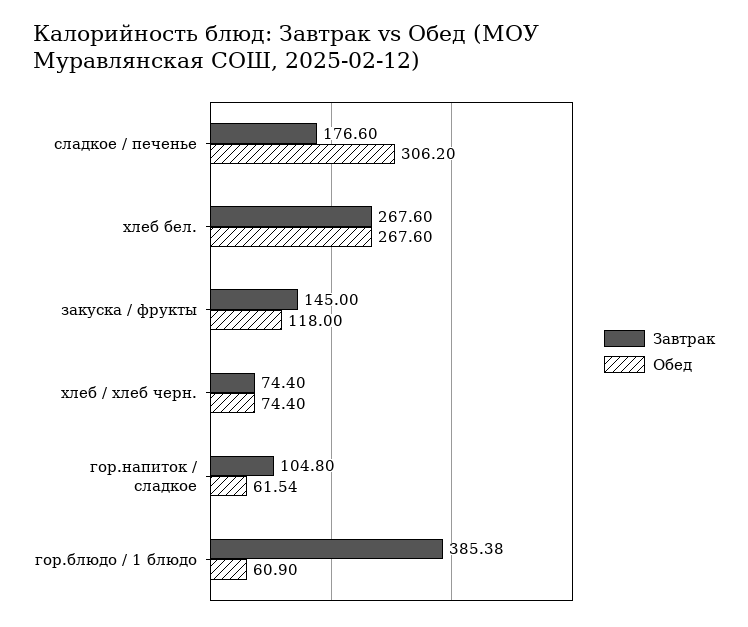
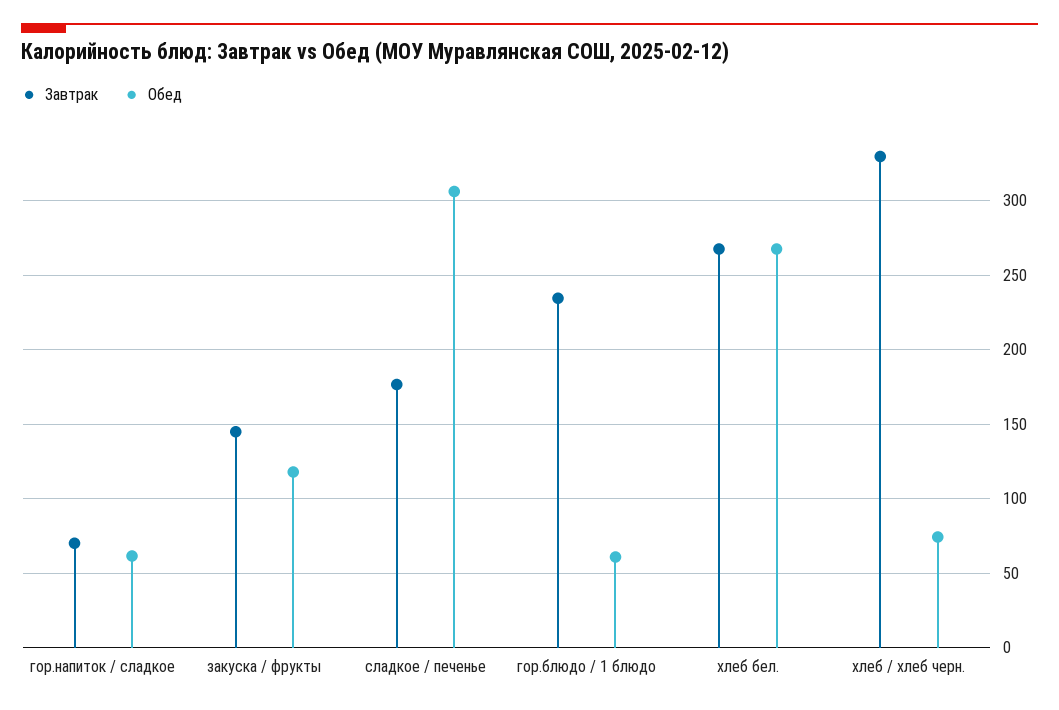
  {
    "Завтрак": {
      "сладкое / печенье": 176.6,
      "хлеб бел.": 267.6,
      "закуска / фрукты": 145,
-     "хлеб / хлеб черн.": 74.4,
+     "хлеб / хлеб черн.": 330,
-     "гор.напиток / сладкое": 104.8,
+     "гор.напиток / сладкое": 70,
-     "гор.блюдо / 1 блюдо": 385.38
+     "гор.блюдо / 1 блюдо": 235
    },
    "Обед": {
      "сладкое / печенье": 306.2,
      "хлеб бел.": 267.6,
      "закуска / фрукты": 118,
      "хлеб / хлеб черн.": 74.4,
      "гор.напиток / сладкое": 61.54,
      "гор.блюдо / 1 блюдо": 60.9
    }
  }

